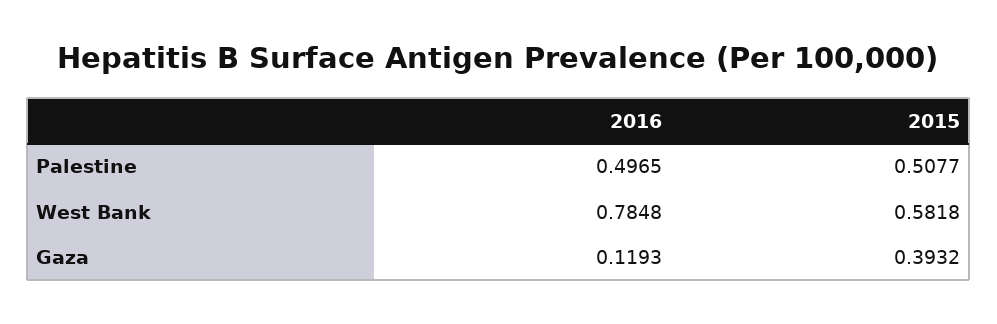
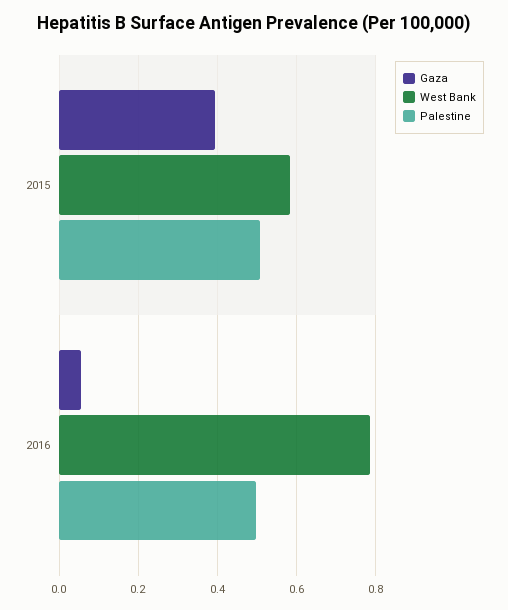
  {
    "Palestine": {
      "2016": 0.4965,
      "2015": 0.5077
    },
    "West Bank": {
      "2016": 0.7848,
      "2015": 0.5818
    },
    "Gaza": {
-     "2016": 0.1193,
+     "2016": 0.06,
      "2015": 0.3932
    }
  }

